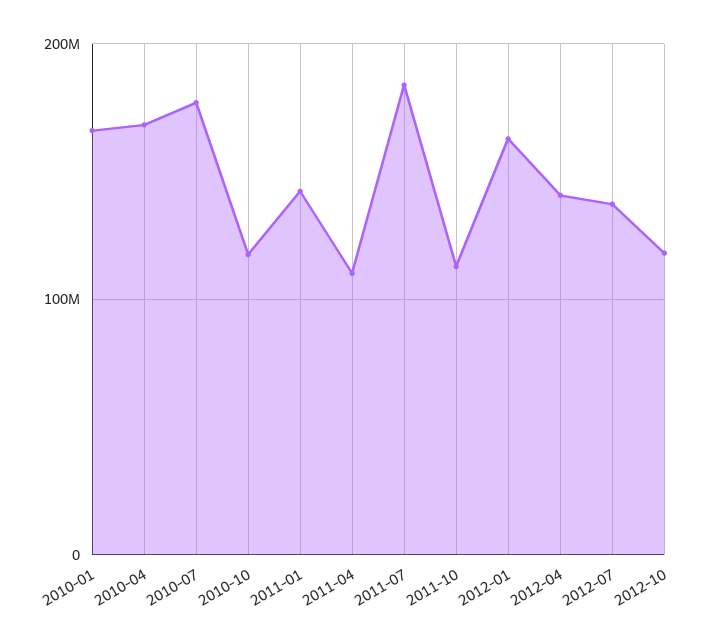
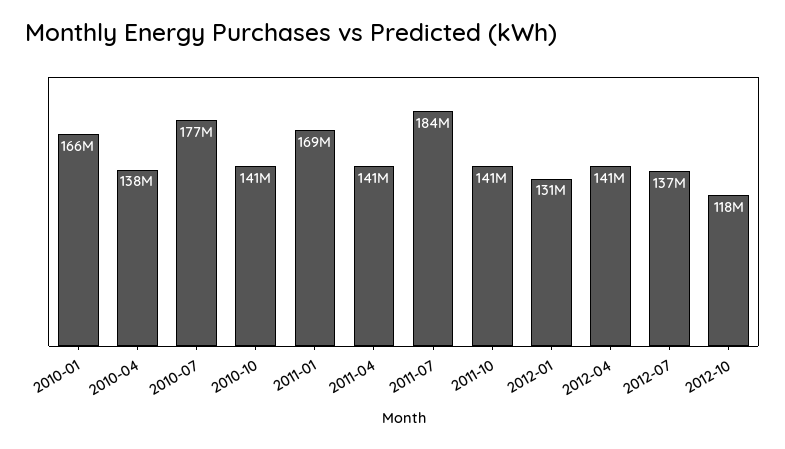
  {
    "2010-01": 166000000,
-   "2010-04": 170000000,
+   "2010-04": 138000000,
    "2010-07": 177000000,
-   "2010-10": 120000000,
+   "2010-10": 141000000,
-   "2011-01": 140000000,
+   "2011-01": 169000000,
-   "2011-04": 110000000,
+   "2011-04": 141000000,
    "2011-07": 184000000,
-   "2011-10": 110000000,
+   "2011-10": 141000000,
-   "2012-01": 160000000,
+   "2012-01": 131000000,
    "2012-04": 141000000,
    "2012-07": 137000000,
    "2012-10": 118000000
  }

